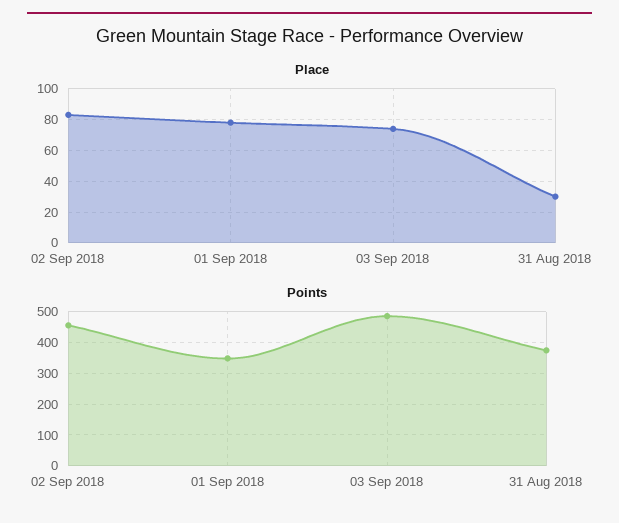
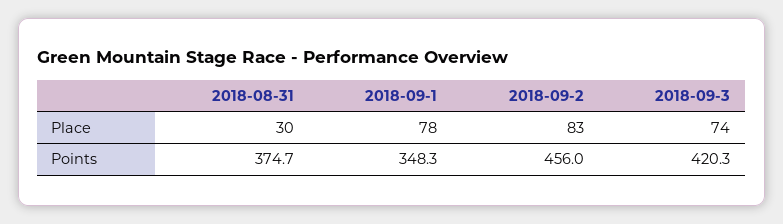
  {
    "Place": {
      "02 Sep 2018": 83,
      "01 Sep 2018": 78,
      "03 Sep 2018": 74,
      "31 Aug 2018": 30
    },
    "Points": {
      "02 Sep 2018": 456,
      "01 Sep 2018": 348.3,
-     "03 Sep 2018": 480,
+     "03 Sep 2018": 420.3,
      "31 Aug 2018": 374.7
    }
  }

